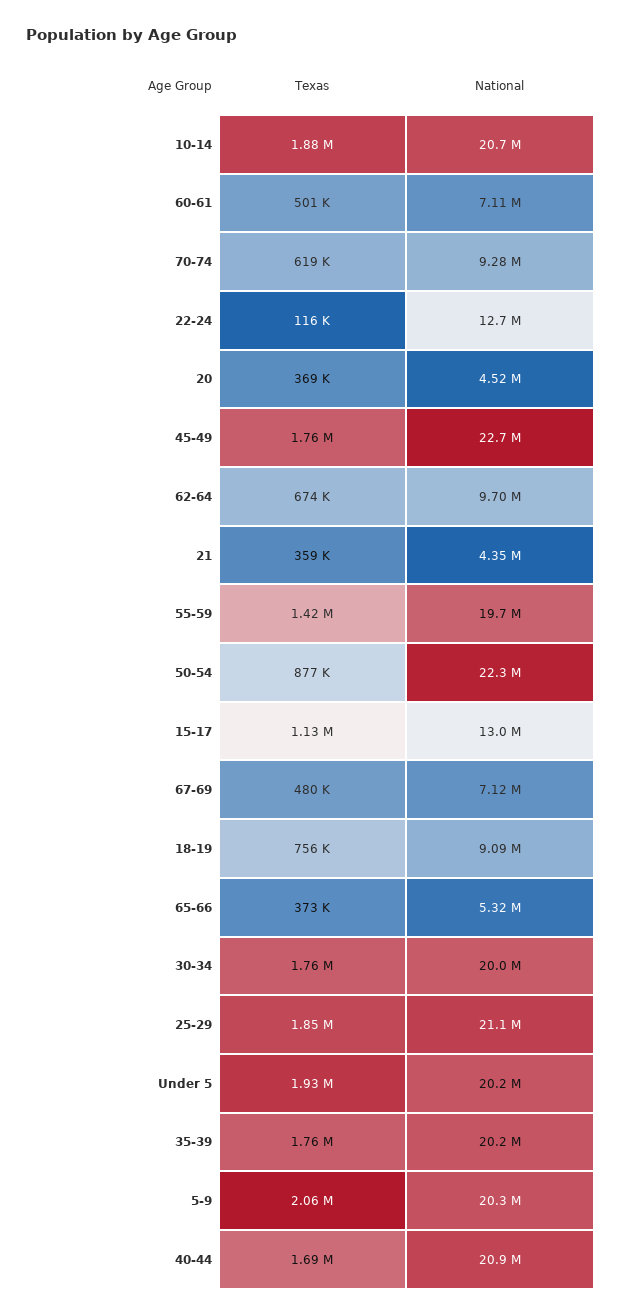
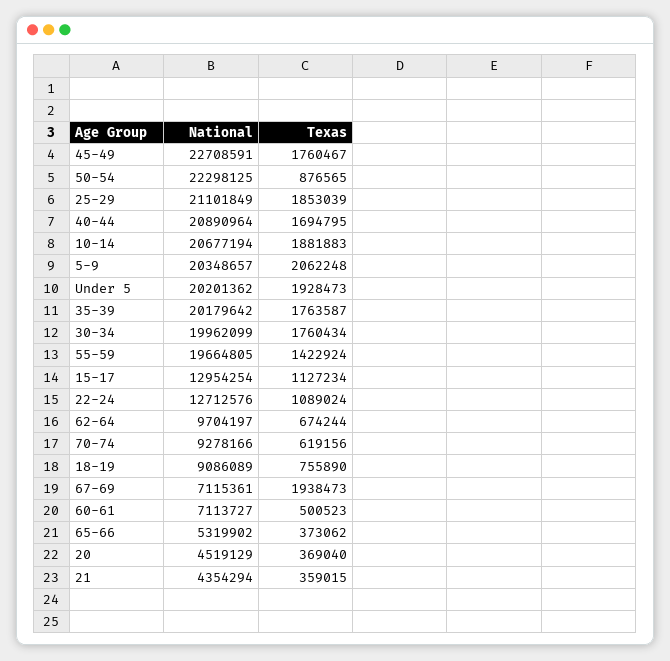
  {
    "Texas": {
      "10-14": 1881883,
      "60-61": 500523,
      "70-74": 619156,
-     "22-24": 116000,
+     "22-24": 1089024,
      "20": 369040,
      "45-49": 1760467,
      "62-64": 674244,
      "21": 359015,
      "55-59": 1422924,
      "50-54": 876565,
      "15-17": 1127234,
-     "67-69": 480000,
+     "67-69": 1938473,
      "18-19": 755890,
      "65-66": 373062,
      "30-34": 1760434,
      "25-29": 1853039,
      "Under 5": 1928473,
      "35-39": 1763587,
      "5-9": 2062248,
      "40-44": 1694795
    },
    "National": {
      "10-14": 20677194,
      "60-61": 7113727,
      "70-74": 9278166,
      "22-24": 12712576,
      "20": 4519129,
      "45-49": 22708591,
      "62-64": 9704197,
      "21": 4354294,
      "55-59": 19664805,
      "50-54": 22298125,
      "15-17": 12954254,
      "67-69": 7115361,
      "18-19": 9086089,
      "65-66": 5319902,
      "30-34": 19962099,
      "25-29": 21101849,
      "Under 5": 20201362,
      "35-39": 20179642,
      "5-9": 20348657,
      "40-44": 20890964
    }
  }

